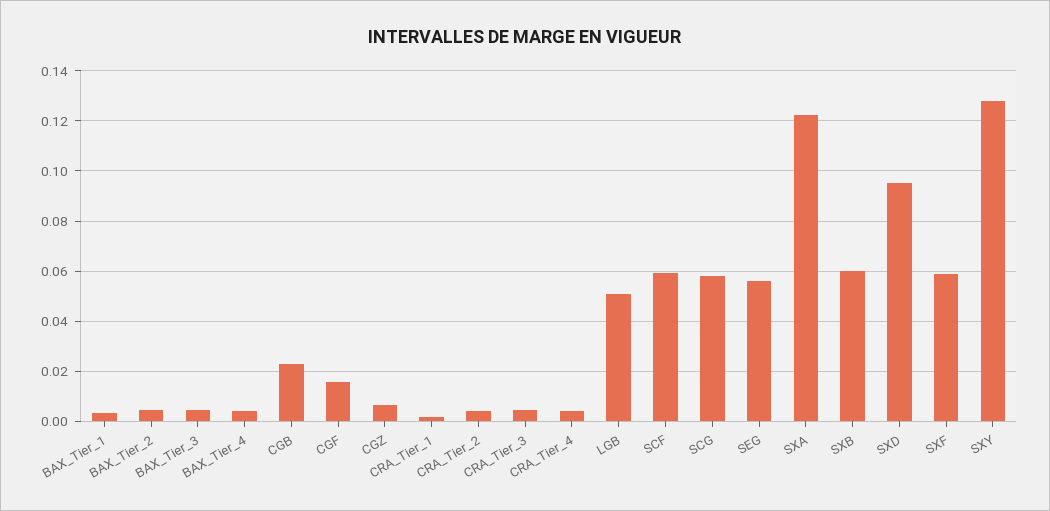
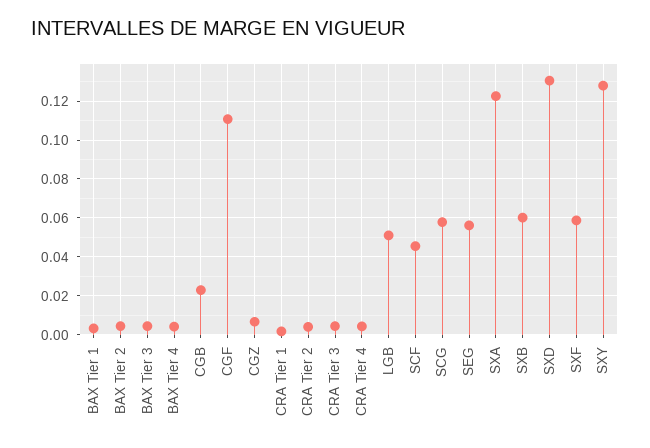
  {
    "BAX_Tier_1": 0.0025,
    "BAX_Tier_2": 0.005,
    "BAX_Tier_3": 0.005,
    "BAX_Tier_4": 0.005,
    "CGB": 0.0225,
-   "CGF": 0.015,
+   "CGF": 0.11,
    "CGZ": 0.0075,
    "CRA_Tier_1": 0.0025,
    "CRA_Tier_2": 0.005,
    "CRA_Tier_3": 0.005,
    "CRA_Tier_4": 0.005,
    "LGB": 0.05,
-   "SCF": 0.06,
+   "SCF": 0.045,
    "SCG": 0.0575,
    "SEG": 0.055,
    "SXA": 0.1225,
    "SXB": 0.06,
-   "SXD": 0.095,
+   "SXD": 0.13,
    "SXF": 0.06,
    "SXY": 0.1275
  }

